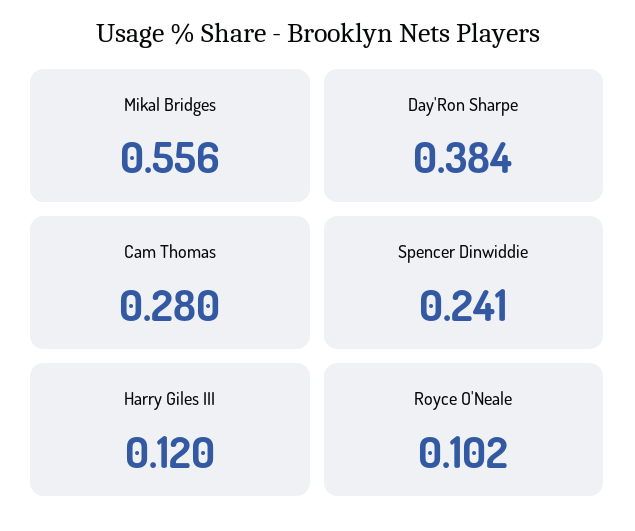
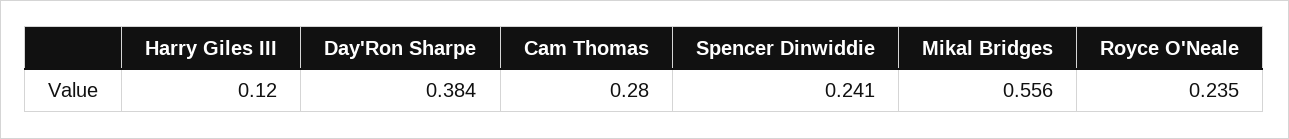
  {
    "Mikal Bridges": 0.556,
    "Day'Ron Sharpe": 0.384,
    "Cam Thomas": 0.28,
    "Spencer Dinwiddie": 0.241,
    "Harry Giles III": 0.12,
-   "Royce O'Neale": 0.102
+   "Royce O'Neale": 0.235
  }

